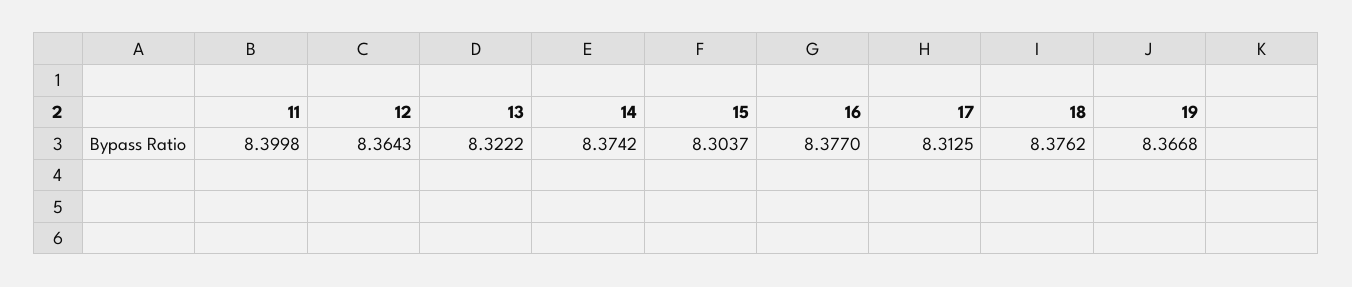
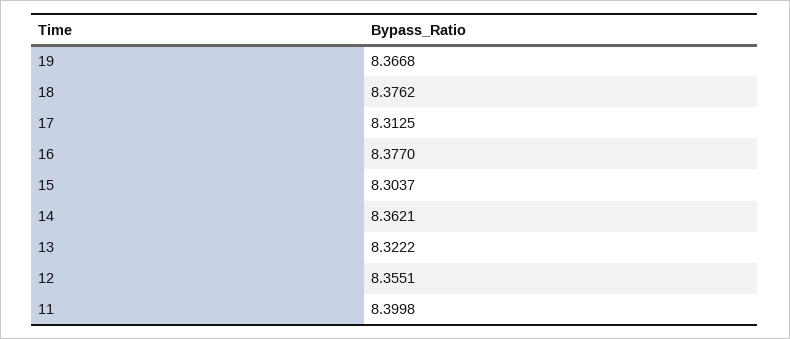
  {
    "11": 8.3998,
-   "12": 8.3643,
+   "12": 8.3551,
    "13": 8.3222,
-   "14": 8.3742,
+   "14": 8.3621,
    "15": 8.3037,
    "16": 8.377,
    "17": 8.3125,
    "18": 8.3762,
    "19": 8.3668
  }

